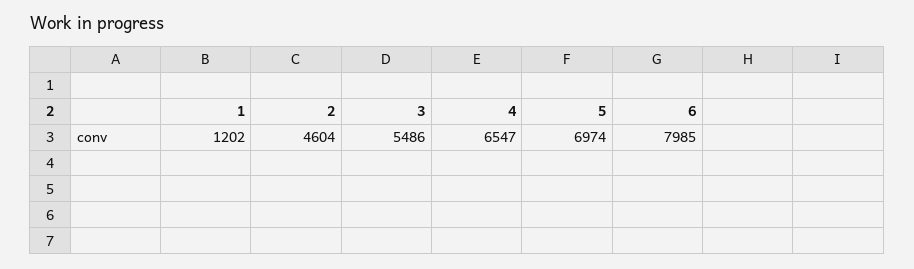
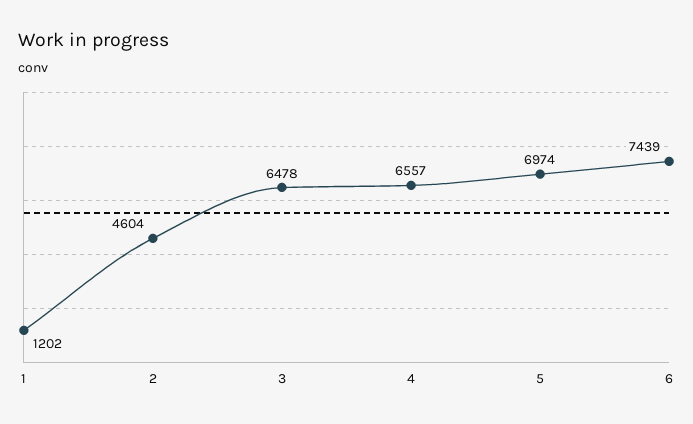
  {
    "1": 1202,
    "2": 4604,
-   "3": 5486,
+   "3": 6478,
-   "4": 6547,
+   "4": 6557,
    "5": 6974,
-   "6": 7985
+   "6": 7439
  }

